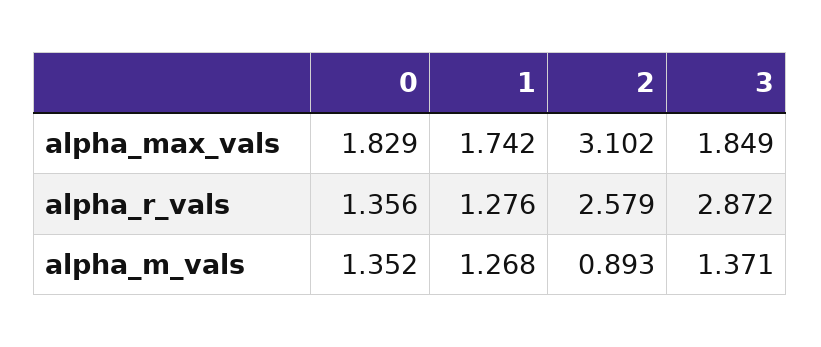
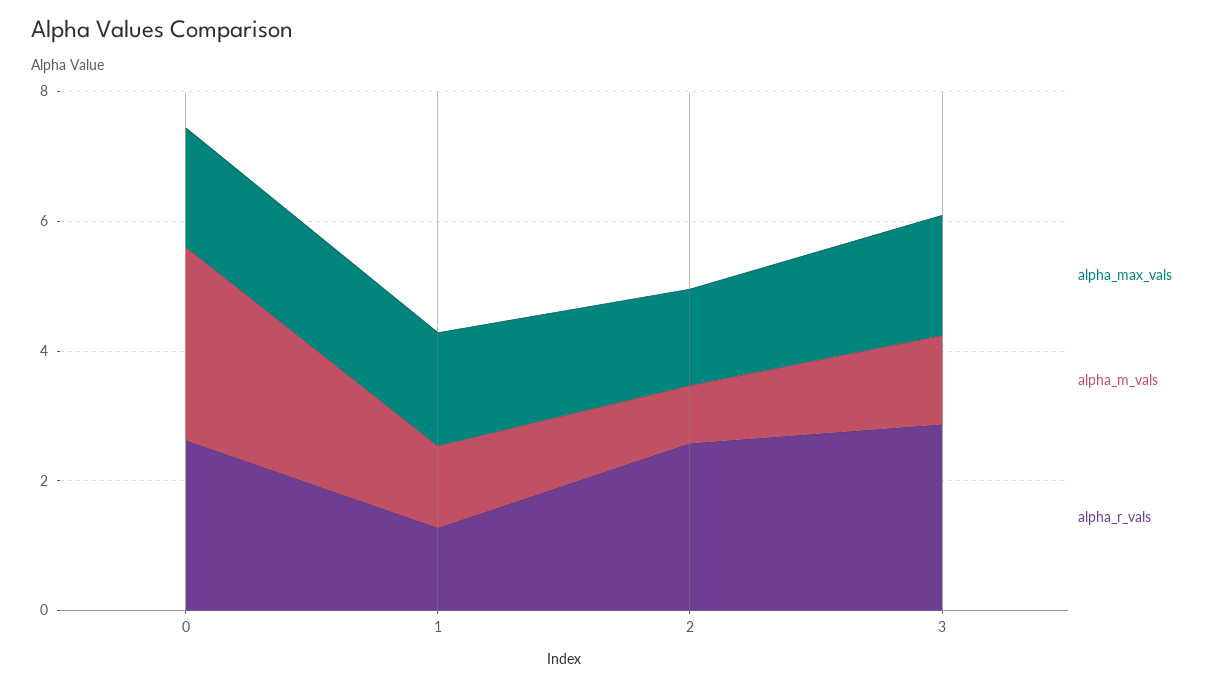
  {
    "alpha_max_vals": {
      "0": 1.829,
      "1": 1.742,
-     "2": 3.102,
+     "2": 1.5,
      "3": 1.849
    },
    "alpha_r_vals": {
-     "0": 1.356,
+     "0": 2.5,
      "1": 1.276,
      "2": 2.579,
      "3": 2.872
    },
    "alpha_m_vals": {
-     "0": 1.352,
+     "0": 3,
      "1": 1.268,
      "2": 0.893,
      "3": 1.371
    }
  }

